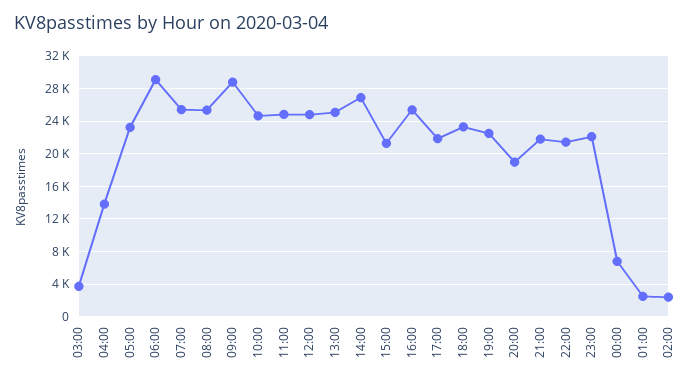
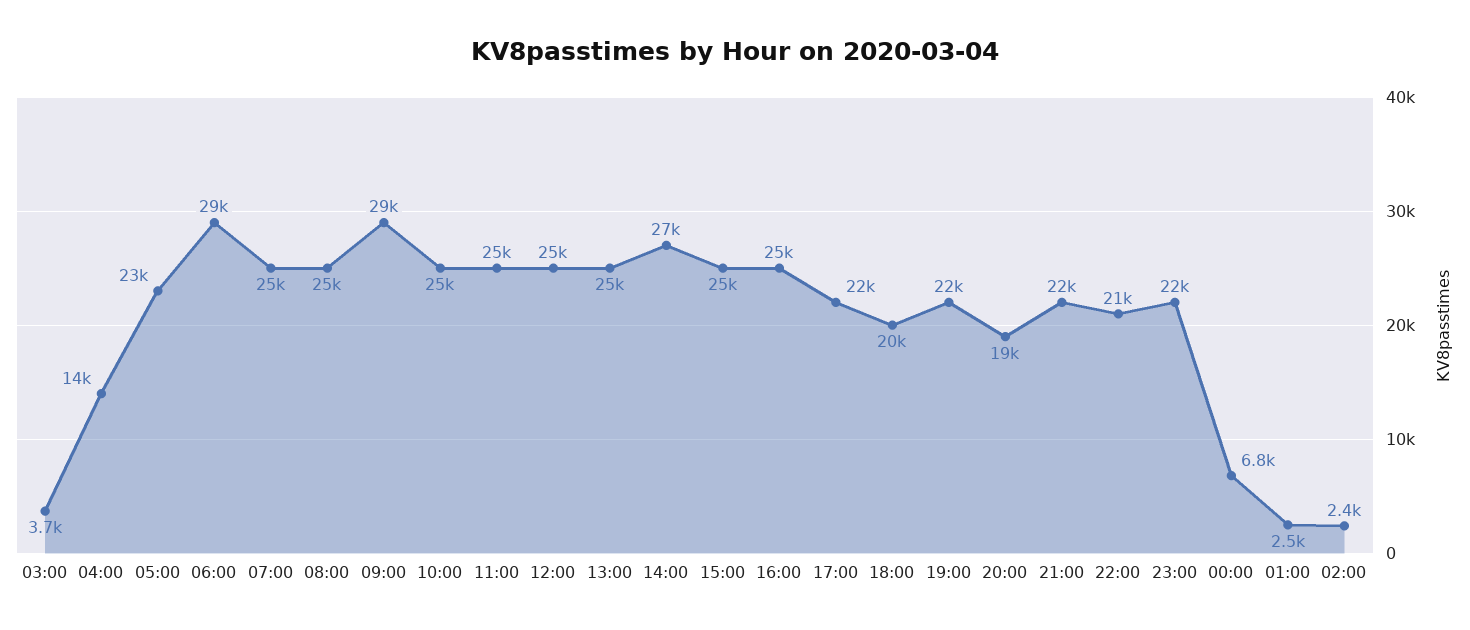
  {
    "03:00": 3700,
    "04:00": 14000,
    "05:00": 23000,
    "06:00": 29000,
    "07:00": 25000,
    "08:00": 25000,
    "09:00": 29000,
    "10:00": 25000,
    "11:00": 25000,
    "12:00": 25000,
    "13:00": 25000,
    "14:00": 27000,
-   "15:00": 21000,
+   "15:00": 25000,
    "16:00": 25000,
    "17:00": 22000,
-   "18:00": 23000,
+   "18:00": 20000,
    "19:00": 22000,
    "20:00": 19000,
    "21:00": 22000,
    "22:00": 21000,
    "23:00": 22000,
    "00:00": 6800,
    "01:00": 2500,
    "02:00": 2400
  }

